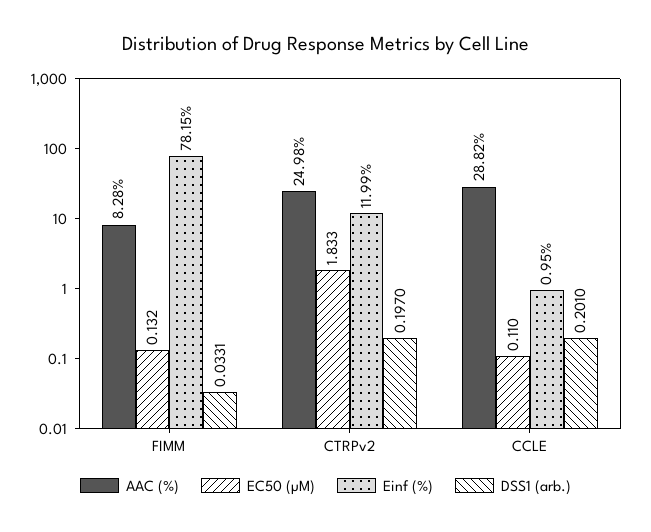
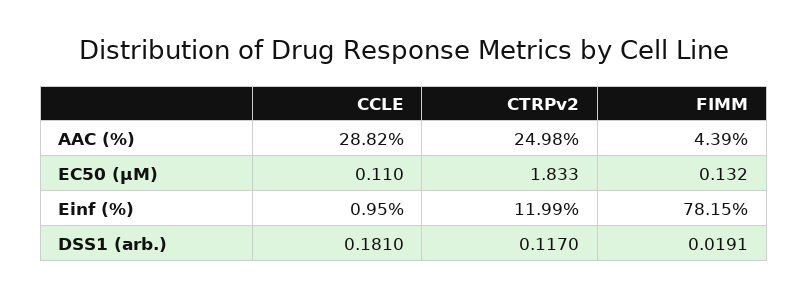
  {
    "AAC (%)": {
-     "FIMM": 8.28,
+     "FIMM": 4.39,
      "CTRPv2": 24.98,
      "CCLE": 28.82
    },
    "EC50 (µM)": {
      "FIMM": 0.132,
      "CTRPv2": 1.833,
      "CCLE": 0.11
    },
    "Einf (%)": {
      "FIMM": 78.15,
      "CTRPv2": 11.99,
      "CCLE": 0.95
    },
    "DSS1 (arb.)": {
-     "FIMM": 0.0331,
+     "FIMM": 0.0191,
-     "CTRPv2": 0.197,
+     "CTRPv2": 0.117,
-     "CCLE": 0.201
+     "CCLE": 0.181
    }
  }

